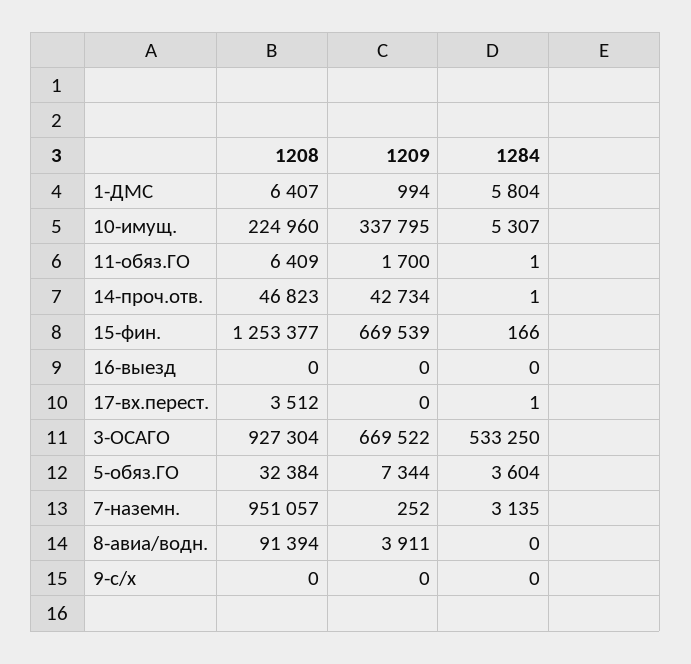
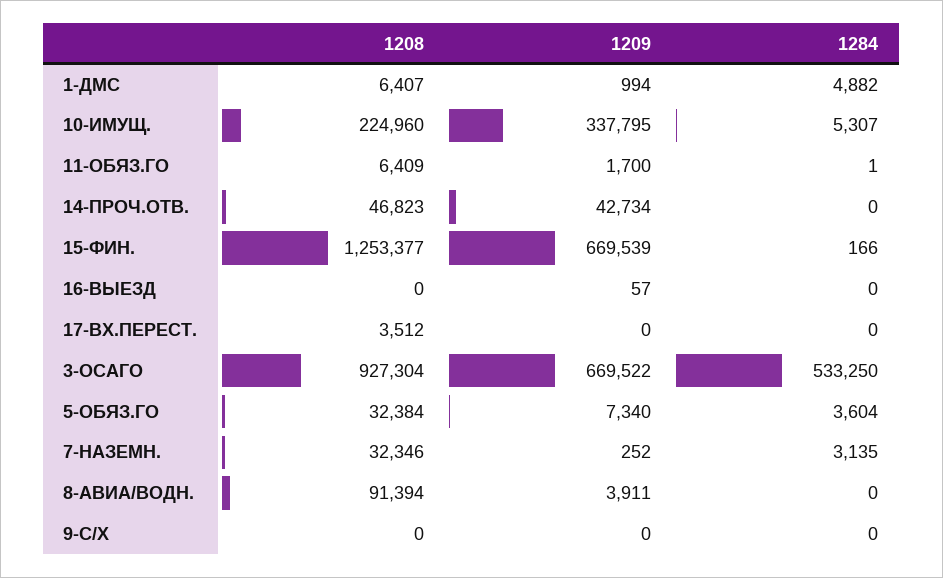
  {
    "1208": {
      "1-ДМС": 6407,
      "10-имущ.": 224960,
      "11-обяз.ГО": 6409,
      "14-проч.отв.": 46823,
      "15-фин.": 1253377,
      "16-выезд": 0,
      "17-вх.перест.": 3512,
      "3-ОСАГО": 927304,
      "5-обяз.ГО": 32384,
-     "7-наземн.": 951057,
+     "7-наземн.": 32346,
      "8-авиа/водн.": 91394,
      "9-с/х": 0
    },
    "1209": {
      "1-ДМС": 994,
      "10-имущ.": 337795,
      "11-обяз.ГО": 1700,
      "14-проч.отв.": 42734,
      "15-фин.": 669539,
-     "16-выезд": 0,
+     "16-выезд": 57,
      "17-вх.перест.": 0,
      "3-ОСАГО": 669522,
-     "5-обяз.ГО": 7344,
+     "5-обяз.ГО": 7340,
      "7-наземн.": 252,
      "8-авиа/водн.": 3911,
      "9-с/х": 0
    },
    "1284": {
-     "1-ДМС": 5804,
+     "1-ДМС": 4882,
      "10-имущ.": 5307,
      "11-обяз.ГО": 1,
-     "14-проч.отв.": 1,
+     "14-проч.отв.": 0,
      "15-фин.": 166,
      "16-выезд": 0,
-     "17-вх.перест.": 1,
+     "17-вх.перест.": 0,
      "3-ОСАГО": 533250,
      "5-обяз.ГО": 3604,
      "7-наземн.": 3135,
      "8-авиа/водн.": 0,
      "9-с/х": 0
    }
  }

